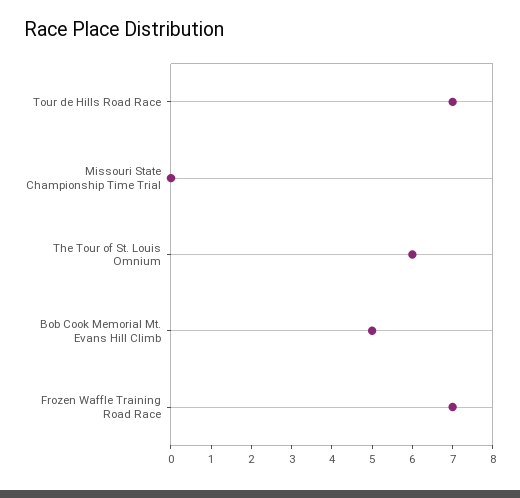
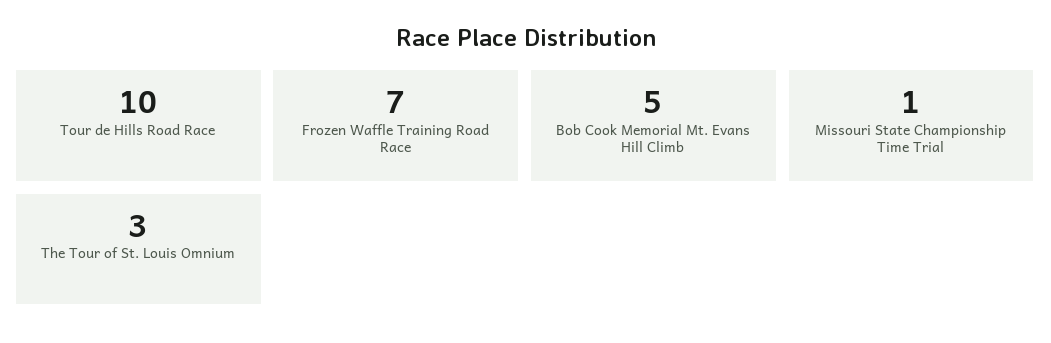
  {
-   "Tour de Hills Road Race": 7,
+   "Tour de Hills Road Race": 10,
-   "Missouri State Championship Time Trial": 0,
+   "Missouri State Championship Time Trial": 1,
-   "The Tour of St. Louis Omnium": 6,
+   "The Tour of St. Louis Omnium": 3,
    "Bob Cook Memorial Mt. Evans Hill Climb": 5,
    "Frozen Waffle Training Road Race": 7
  }

